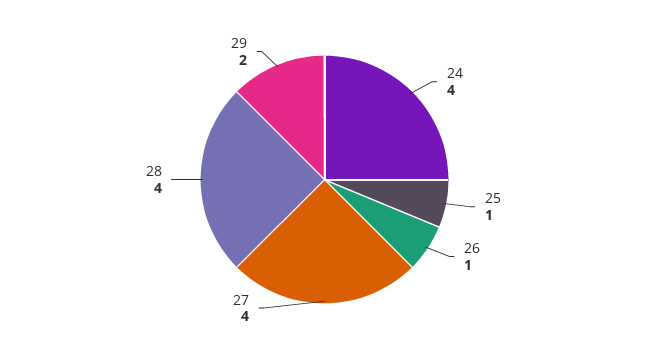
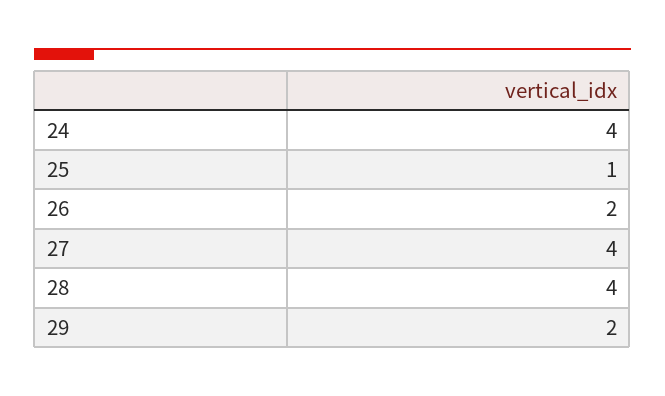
  {
    "24": 4,
    "25": 1,
-   "26": 1,
+   "26": 2,
    "27": 4,
    "28": 4,
    "29": 2
  }

